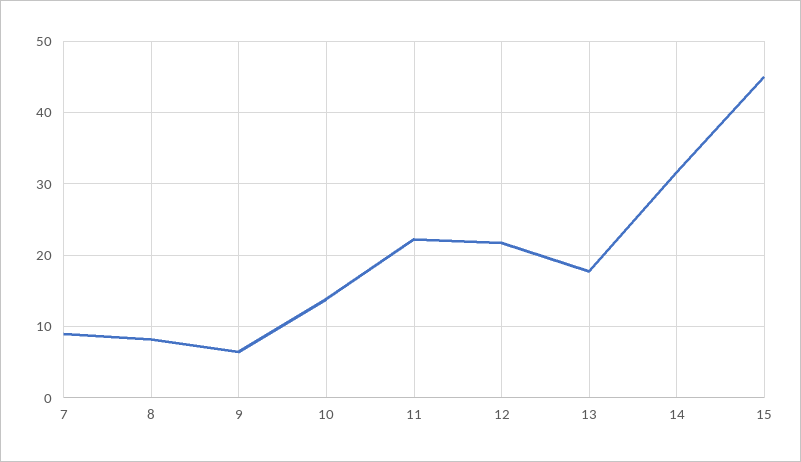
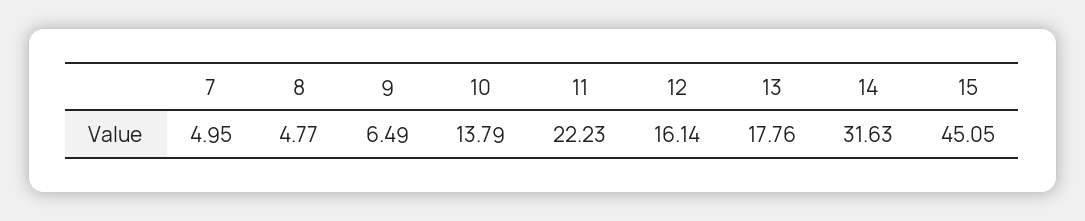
  {
-   "7": 9,
+   "7": 4.95,
-   "8": 8,
+   "8": 4.77,
    "9": 6.49,
    "10": 13.79,
    "11": 22.23,
-   "12": 22,
+   "12": 16.14,
    "13": 17.76,
    "14": 31.63,
    "15": 45.05
  }

